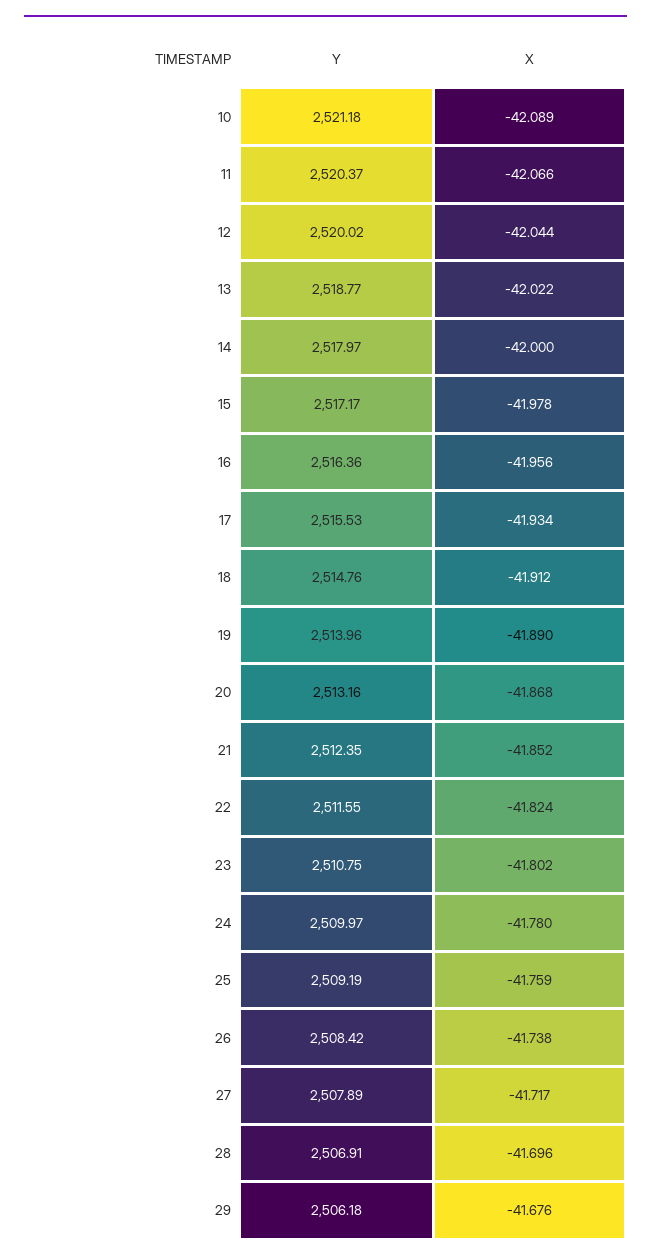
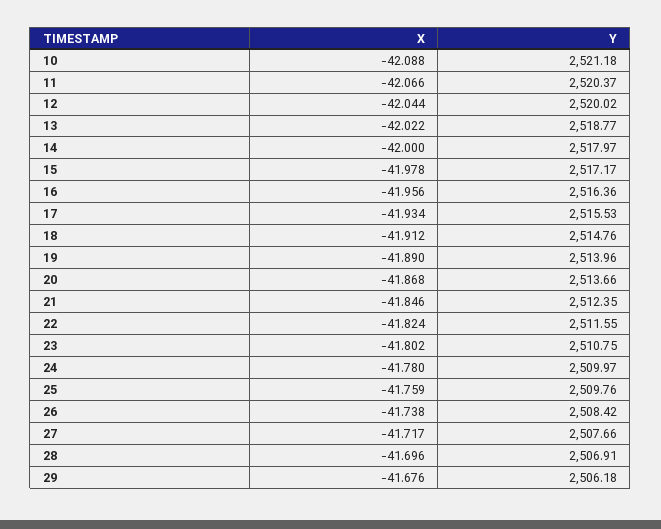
  {
    "Y": {
      "10": 2521.18,
      "11": 2520.37,
      "12": 2520.02,
      "13": 2518.77,
      "14": 2517.97,
      "15": 2517.17,
      "16": 2516.36,
      "17": 2515.53,
      "18": 2514.76,
      "19": 2513.96,
-     "20": 2513.16,
+     "20": 2513.66,
      "21": 2512.35,
      "22": 2511.55,
      "23": 2510.75,
      "24": 2509.97,
-     "25": 2509.19,
+     "25": 2509.76,
      "26": 2508.42,
-     "27": 2507.89,
+     "27": 2507.66,
      "28": 2506.91,
      "29": 2506.18
    },
    "X": {
-     "10": -42.089,
+     "10": -42.088,
      "11": -42.066,
      "12": -42.044,
      "13": -42.022,
      "14": -42,
      "15": -41.978,
      "16": -41.956,
      "17": -41.934,
      "18": -41.912,
      "19": -41.89,
      "20": -41.868,
-     "21": -41.852,
+     "21": -41.846,
      "22": -41.824,
      "23": -41.802,
      "24": -41.78,
      "25": -41.759,
      "26": -41.738,
      "27": -41.717,
      "28": -41.696,
      "29": -41.676
    }
  }

